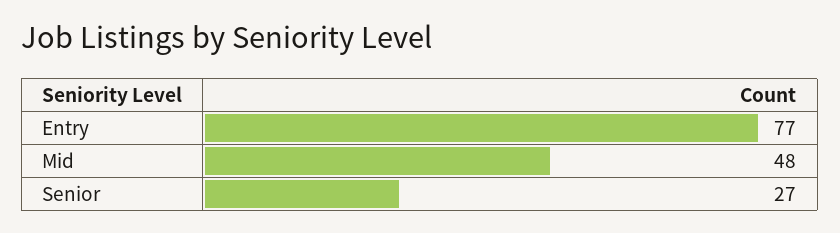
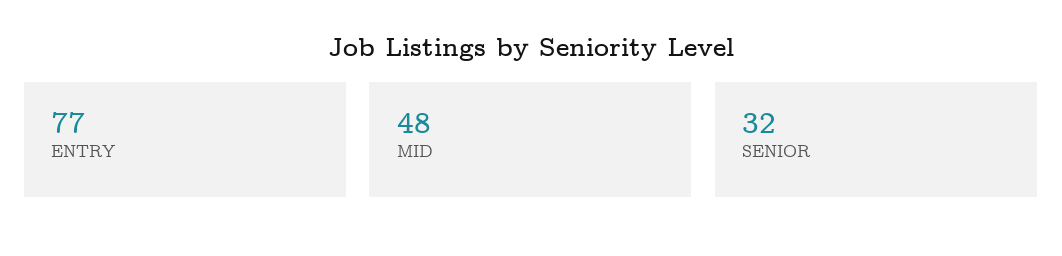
  {
    "Entry": 77,
    "Mid": 48,
-   "Senior": 27
+   "Senior": 32
  }

